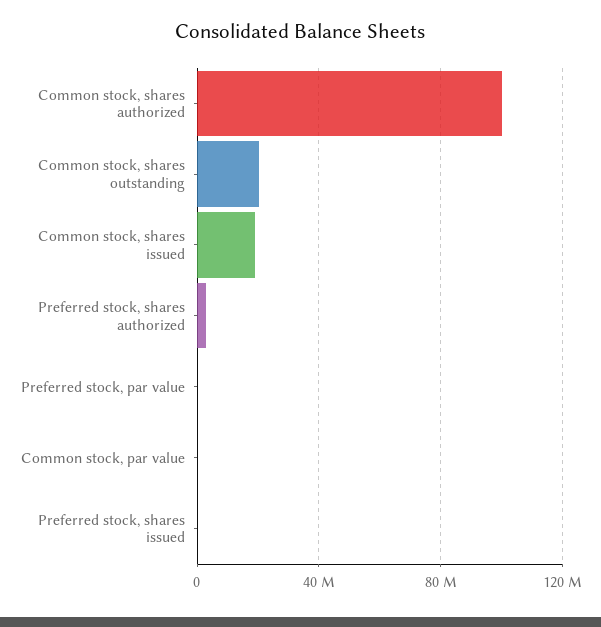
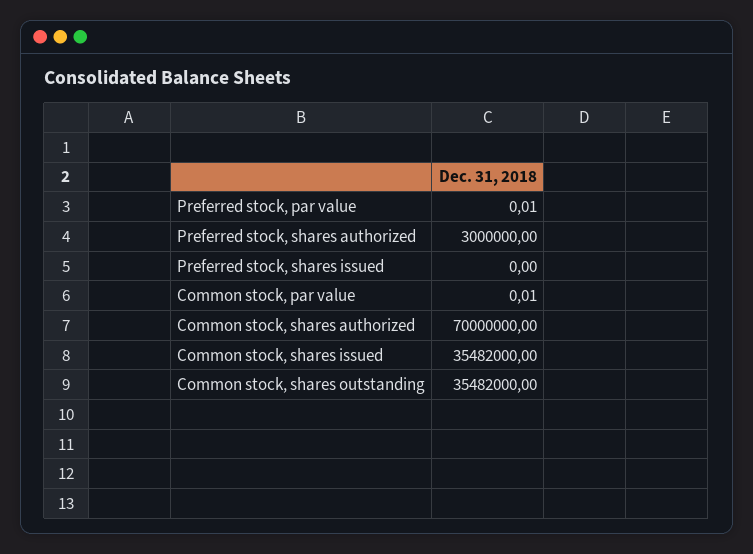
  {
-   "Common stock, shares authorized": 100000000,
+   "Common stock, shares authorized": 70000000,
-   "Common stock, shares outstanding": 20000000,
+   "Common stock, shares outstanding": 35482000,
-   "Common stock, shares issued": 20000000,
+   "Common stock, shares issued": 35482000,
    "Preferred stock, shares authorized": 3000000,
    "Preferred stock, par value": 0.01,
    "Common stock, par value": 0.01,
    "Preferred stock, shares issued": 0
  }

